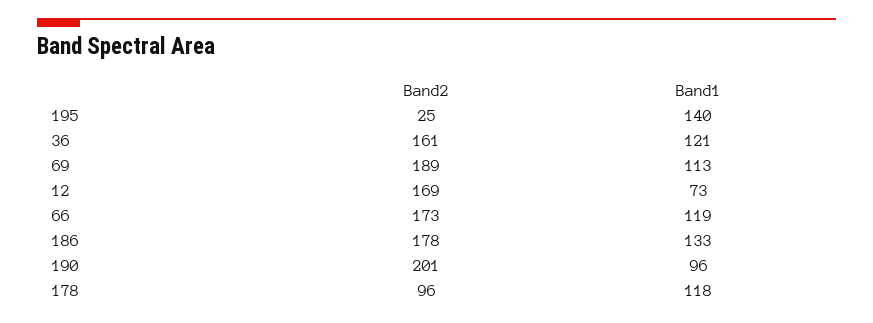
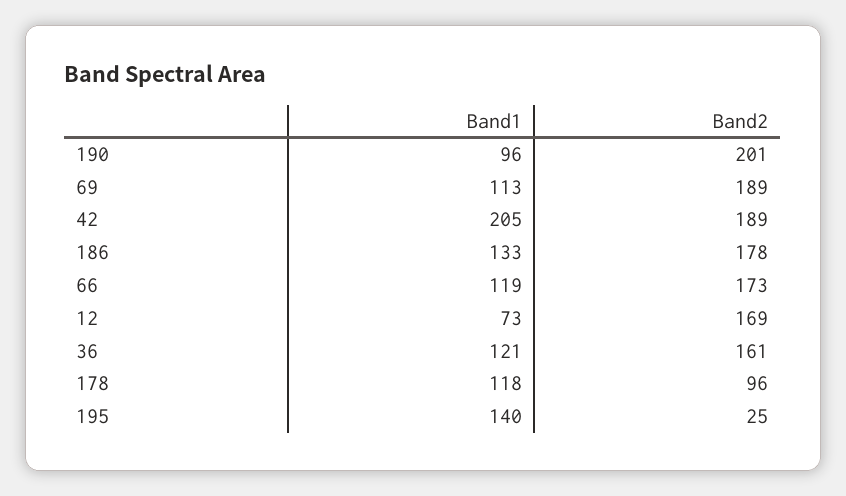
  {
    "Band2": {
      "195": 25,
      "36": 161,
      "69": 189,
      "12": 169,
      "66": 173,
      "186": 178,
      "190": 201,
-     "178": 96
+     "178": 96,
+     "42": 189
    },
    "Band1": {
      "195": 140,
      "36": 121,
      "69": 113,
      "12": 73,
      "66": 119,
      "186": 133,
      "190": 96,
-     "178": 118
+     "178": 118,
+     "42": 205
    }
  }

